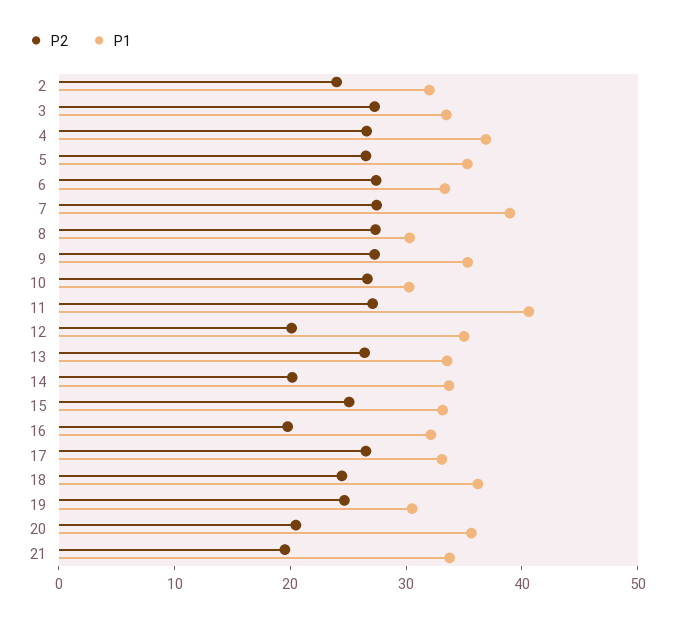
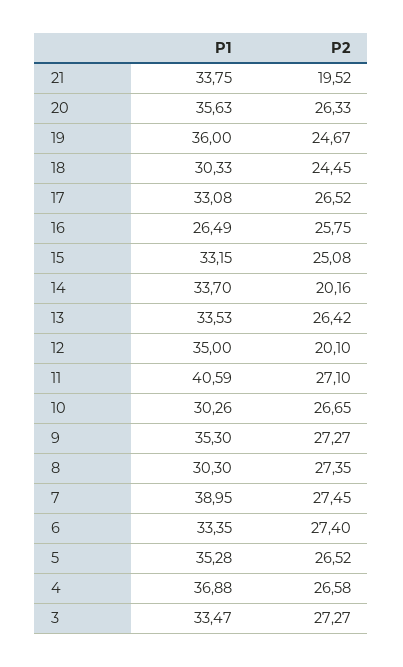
  {
    "P2": {
-     "2": 24,
      "3": 27.27,
      "4": 26.58,
      "5": 26.52,
      "6": 27.4,
      "7": 27.45,
      "8": 27.35,
      "9": 27.27,
      "10": 26.65,
      "11": 27.1,
      "12": 20.1,
      "13": 26.42,
      "14": 20.16,
      "15": 25.08,
-     "16": 20,
+     "16": 25.75,
      "17": 26.52,
      "18": 24.45,
      "19": 24.67,
-     "20": 20,
+     "20": 26.33,
      "21": 19.52
    },
    "P1": {
-     "2": 32,
      "3": 33.47,
      "4": 36.88,
      "5": 35.28,
      "6": 33.35,
      "7": 38.95,
      "8": 30.3,
      "9": 35.3,
      "10": 30.26,
      "11": 40.59,
      "12": 35,
      "13": 33.53,
      "14": 33.7,
      "15": 33.15,
-     "16": 32,
+     "16": 26.49,
      "17": 33.08,
-     "18": 36,
+     "18": 30.33,
-     "19": 30,
+     "19": 36,
      "20": 35.63,
      "21": 33.75
    }
  }

